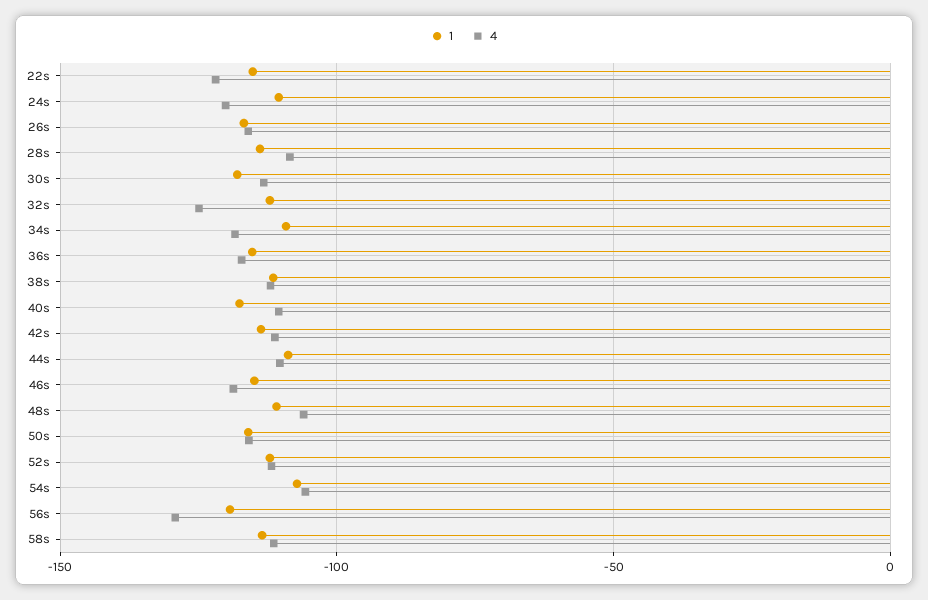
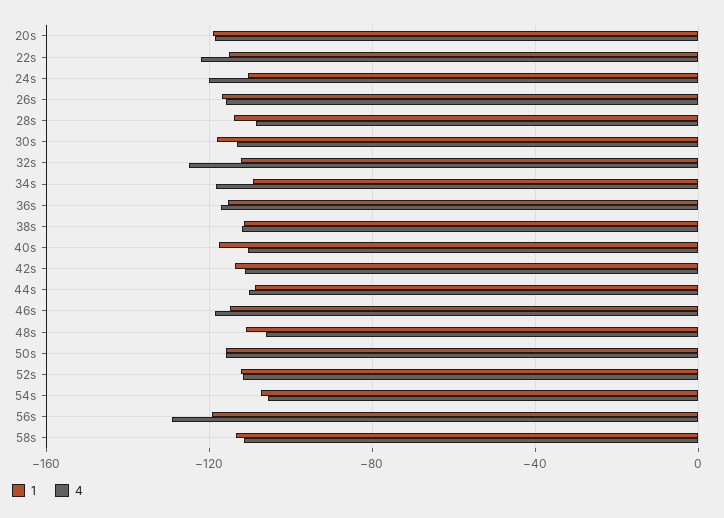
  {
    "1": {
      "22s": -115,
      "24s": -110,
      "26s": -115,
      "28s": -115,
      "30s": -120,
      "32s": -110,
      "34s": -110,
      "36s": -115,
      "38s": -110,
      "40s": -120,
      "42s": -115,
      "44s": -110,
      "46s": -115,
      "48s": -110,
      "50s": -115,
      "52s": -110,
      "54s": -105,
      "56s": -120,
-     "58s": -115
+     "58s": -115,
+     "20s": -120
    },
    "4": {
      "22s": -120,
      "24s": -120,
      "26s": -115,
      "28s": -110,
      "30s": -115,
      "32s": -125,
      "34s": -120,
      "36s": -115,
      "38s": -110,
      "40s": -110,
      "42s": -110,
      "44s": -110,
      "46s": -120,
      "48s": -105,
      "50s": -115,
      "52s": -110,
      "54s": -105,
      "56s": -130,
-     "58s": -110
+     "58s": -110,
+     "20s": -120
    }
  }

